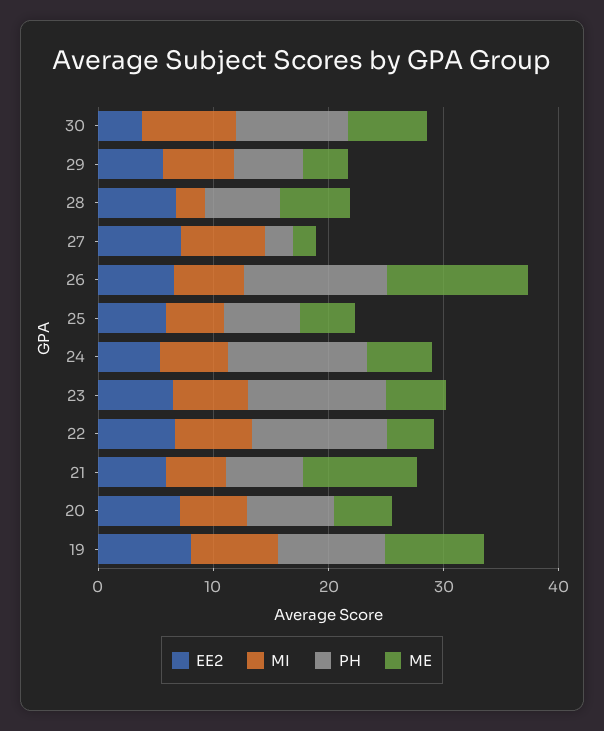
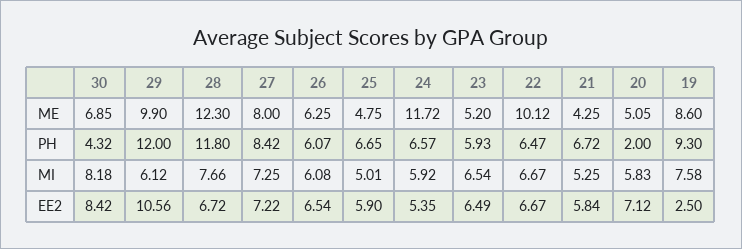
  {
    "EE2": {
-     "30": 4,
+     "30": 8.42,
-     "29": 6,
+     "29": 10.56,
      "28": 6.72,
      "27": 7.22,
      "26": 6.54,
      "25": 5.9,
      "24": 5.35,
      "23": 6.49,
      "22": 6.67,
      "21": 5.84,
      "20": 7.12,
-     "19": 8
+     "19": 2.5
    },
    "MI": {
      "30": 8.18,
      "29": 6.12,
-     "28": 2,
+     "28": 7.66,
      "27": 7.25,
      "26": 6.08,
      "25": 5.01,
      "24": 5.92,
      "23": 6.54,
      "22": 6.67,
      "21": 5.25,
      "20": 5.83,
      "19": 7.58
    },
    "PH": {
-     "30": 10,
+     "30": 4.32,
-     "29": 6,
+     "29": 12,
-     "28": 6,
+     "28": 11.8,
-     "27": 2,
+     "27": 8.42,
-     "26": 12,
+     "26": 6.07,
      "25": 6.65,
-     "24": 12,
+     "24": 6.57,
-     "23": 12,
+     "23": 5.93,
-     "22": 12,
+     "22": 6.47,
      "21": 6.72,
-     "20": 8,
+     "20": 2,
      "19": 9.3
    },
    "ME": {
      "30": 6.85,
-     "29": 4,
+     "29": 9.9,
-     "28": 6,
+     "28": 12.3,
-     "27": 2,
+     "27": 8,
-     "26": 12,
+     "26": 6.25,
      "25": 4.75,
-     "24": 6,
+     "24": 11.72,
      "23": 5.2,
-     "22": 4,
+     "22": 10.12,
-     "21": 10,
+     "21": 4.25,
      "20": 5.05,
      "19": 8.6
    }
  }

